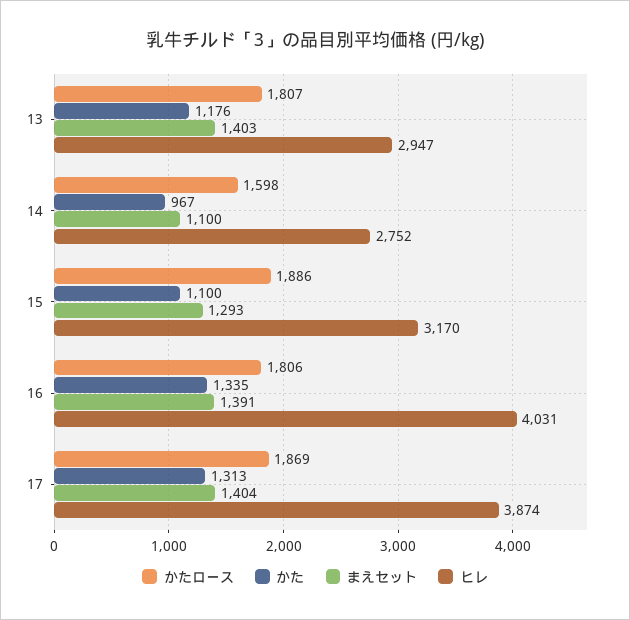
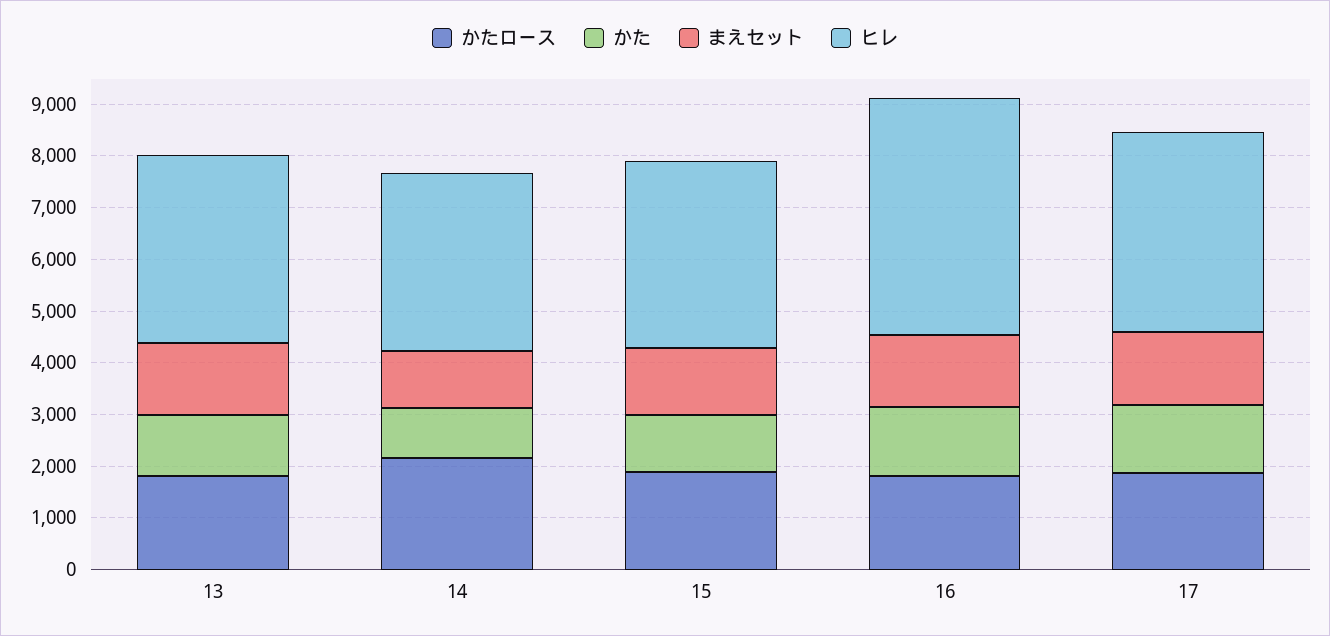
  {
    "かたロース": {
      "13": 1807,
-     "14": 1598,
+     "14": 2200,
      "15": 1886,
      "16": 1806,
      "17": 1869
    },
    "かた": {
      "13": 1176,
      "14": 967,
      "15": 1100,
      "16": 1335,
      "17": 1313
    },
    "まえセット": {
      "13": 1403,
      "14": 1100,
      "15": 1293,
      "16": 1391,
      "17": 1404
    },
    "ヒレ": {
-     "13": 2947,
+     "13": 3600,
-     "14": 2752,
+     "14": 3400,
-     "15": 3170,
+     "15": 3600,
-     "16": 4031,
+     "16": 4600,
      "17": 3874
    }
  }

